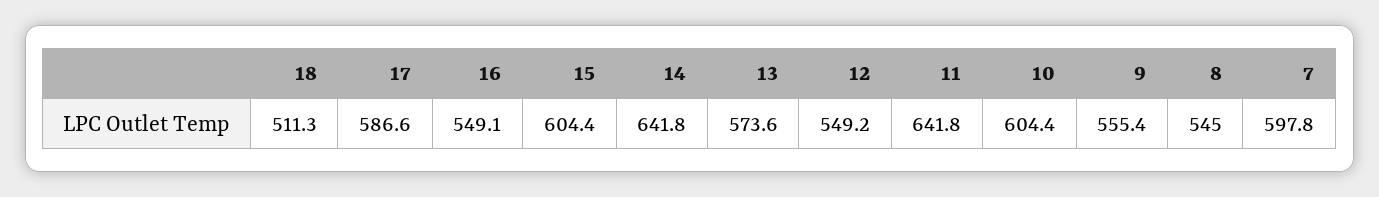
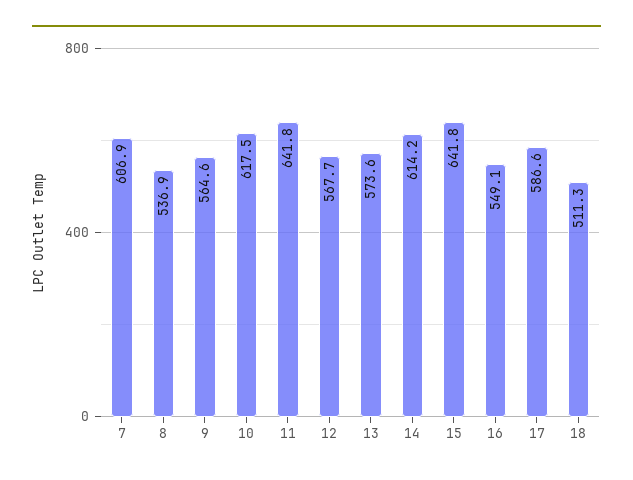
  {
    "18": 511.3,
    "17": 586.6,
    "16": 549.1,
-   "15": 604.4,
+   "15": 641.8,
-   "14": 641.8,
+   "14": 614.2,
    "13": 573.6,
-   "12": 549.2,
+   "12": 567.7,
    "11": 641.8,
-   "10": 604.4,
+   "10": 617.5,
-   "9": 555.4,
+   "9": 564.6,
-   "8": 545,
+   "8": 536.9,
-   "7": 597.8
+   "7": 606.9
  }

